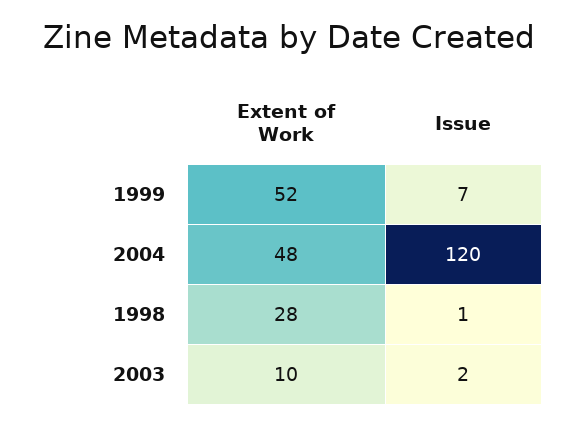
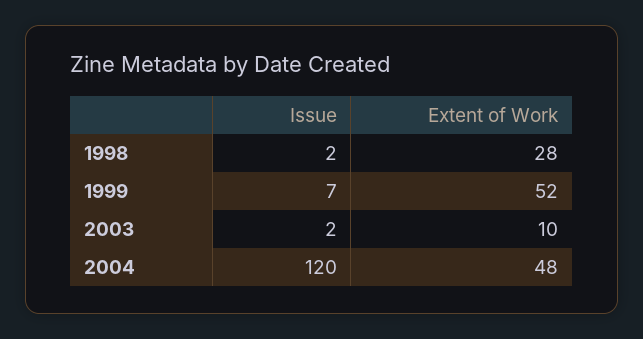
  {
    "Extent of Work": {
      "1999": 52,
      "2004": 48,
      "1998": 28,
      "2003": 10
    },
    "Issue": {
      "1999": 7,
      "2004": 120,
-     "1998": 1,
+     "1998": 2,
      "2003": 2
    }
  }

